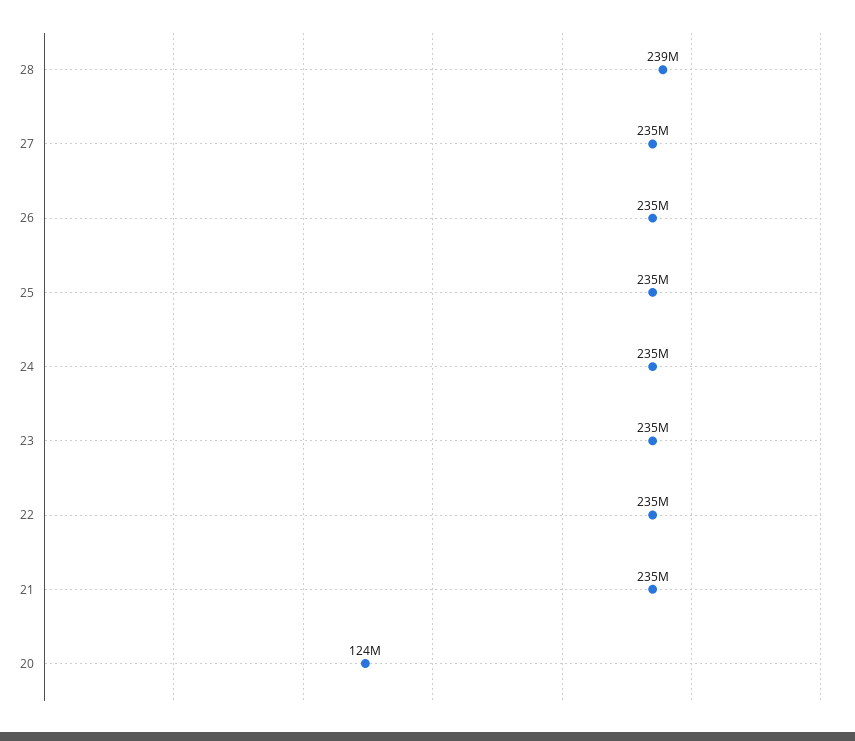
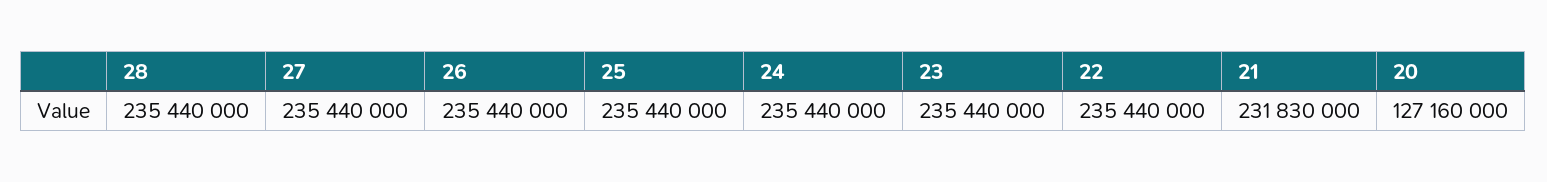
  {
-   "28": 239000000,
+   "28": 235440000,
    "27": 235440000,
    "26": 235440000,
    "25": 235440000,
    "24": 235440000,
    "23": 235440000,
    "22": 235440000,
-   "21": 235000000,
+   "21": 231830000,
-   "20": 124000000
+   "20": 127160000
  }

